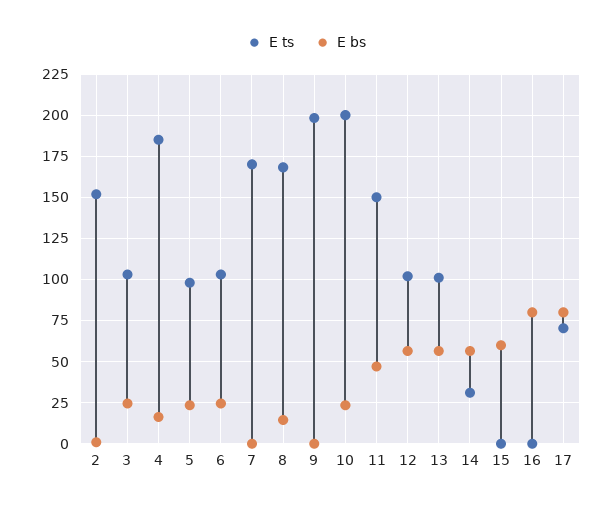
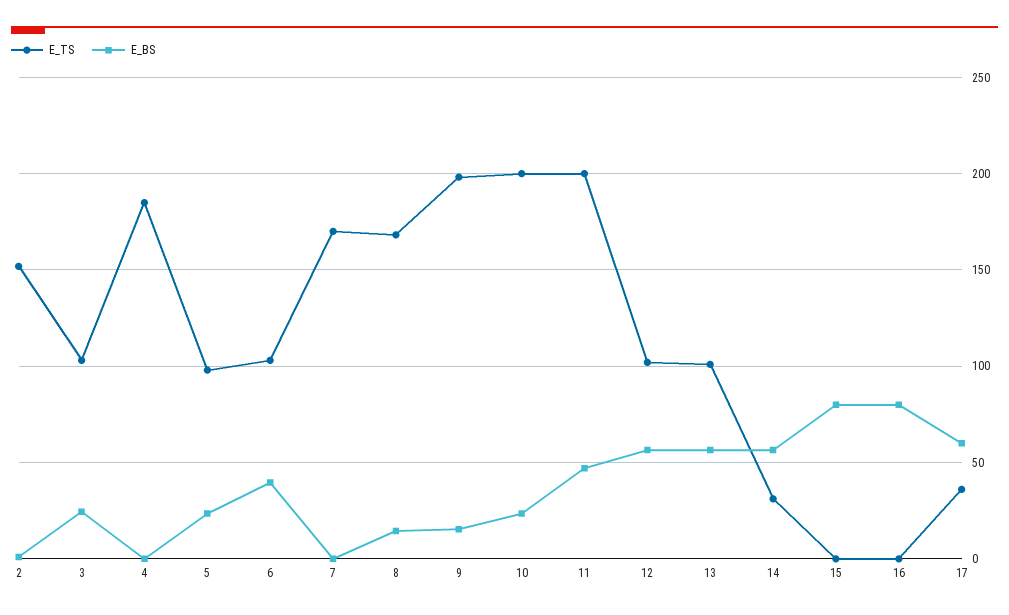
  {
    "E ts": {
      "2": 150,
      "3": 105,
      "4": 185,
      "5": 100,
      "6": 105,
      "7": 170,
      "8": 170,
      "9": 200,
      "10": 200,
-     "11": 150,
+     "11": 200,
      "12": 100,
      "13": 100,
      "14": 30,
      "15": 0,
      "16": 0,
-     "17": 70
+     "17": 35
    },
    "E bs": {
      "2": 0,
      "3": 25,
-     "4": 15,
+     "4": 0,
      "5": 25,
-     "6": 25,
+     "6": 40,
      "7": 0,
      "8": 15,
-     "9": 0,
+     "9": 15,
      "10": 25,
      "11": 45,
      "12": 55,
      "13": 55,
      "14": 55,
-     "15": 60,
+     "15": 80,
      "16": 80,
-     "17": 80
+     "17": 60
    }
  }

